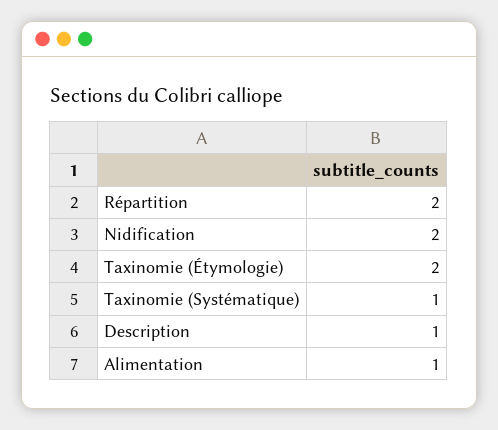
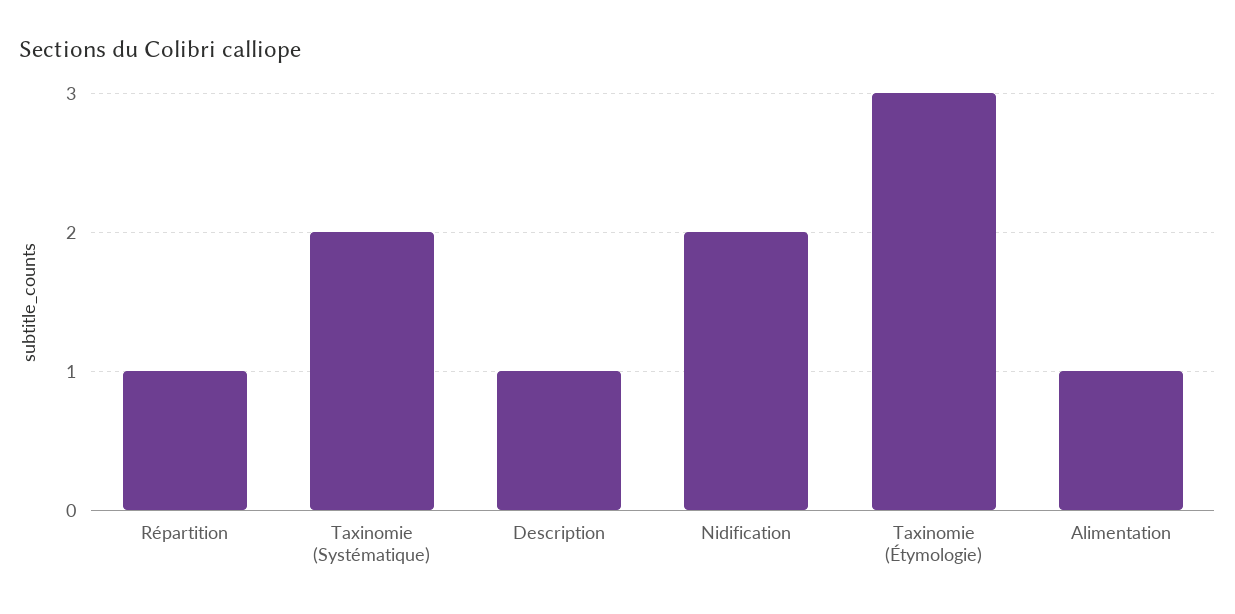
  {
-   "Répartition": 2,
+   "Répartition": 1,
    "Nidification": 2,
-   "Taxinomie (Étymologie)": 2,
+   "Taxinomie (Étymologie)": 3,
-   "Taxinomie (Systématique)": 1,
+   "Taxinomie (Systématique)": 2,
    "Description": 1,
    "Alimentation": 1
  }

